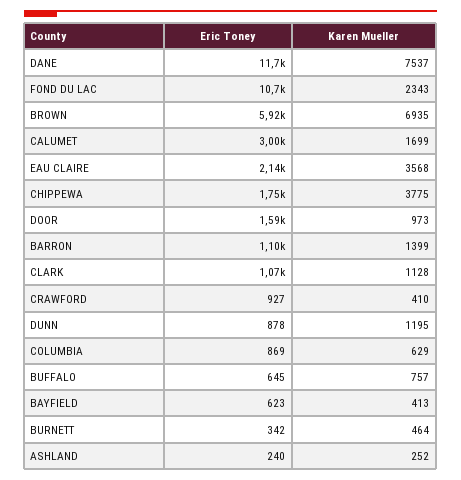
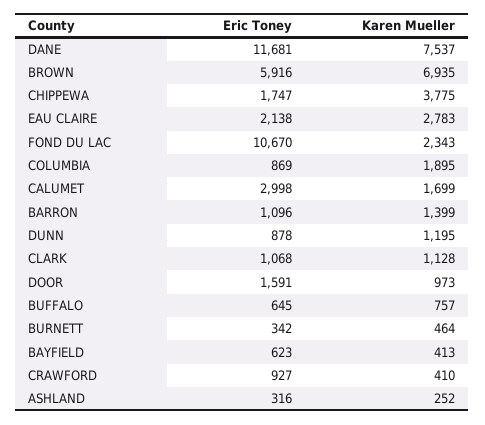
  {
    "Eric Toney": {
      "DANE": 11681,
      "FOND DU LAC": 10670,
      "BROWN": 5916,
      "CALUMET": 2998,
      "EAU CLAIRE": 2138,
      "CHIPPEWA": 1747,
      "DOOR": 1591,
      "BARRON": 1096,
      "CLARK": 1068,
      "CRAWFORD": 927,
      "DUNN": 878,
      "COLUMBIA": 869,
      "BUFFALO": 645,
      "BAYFIELD": 623,
      "BURNETT": 342,
-     "ASHLAND": 240
+     "ASHLAND": 316
    },
    "Karen Mueller": {
      "DANE": 7537,
      "FOND DU LAC": 2343,
      "BROWN": 6935,
      "CALUMET": 1699,
-     "EAU CLAIRE": 3568,
+     "EAU CLAIRE": 2783,
      "CHIPPEWA": 3775,
      "DOOR": 973,
      "BARRON": 1399,
      "CLARK": 1128,
      "CRAWFORD": 410,
      "DUNN": 1195,
-     "COLUMBIA": 629,
+     "COLUMBIA": 1895,
      "BUFFALO": 757,
      "BAYFIELD": 413,
      "BURNETT": 464,
      "ASHLAND": 252
    }
  }

